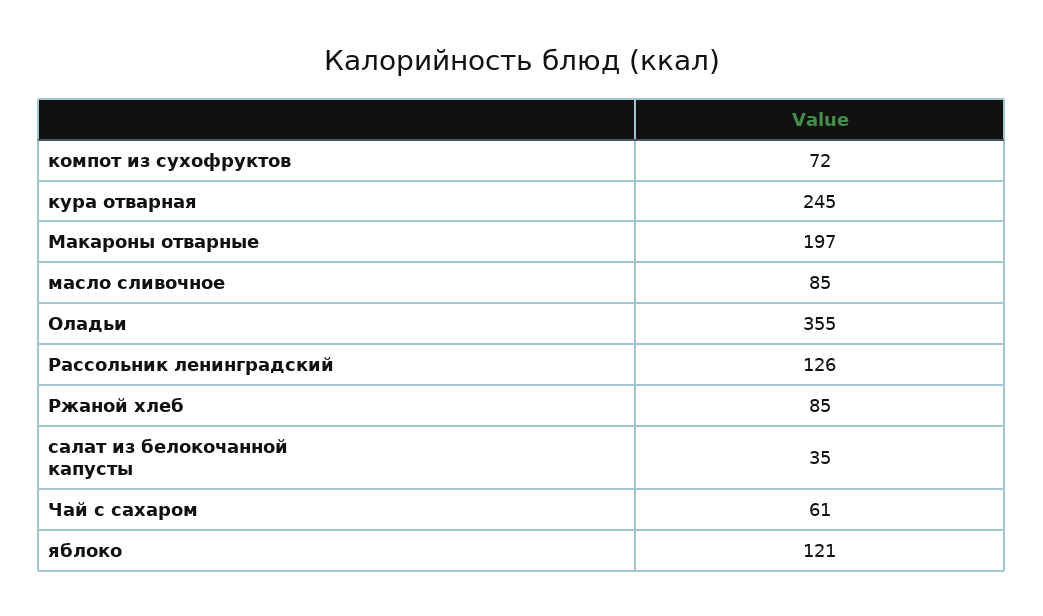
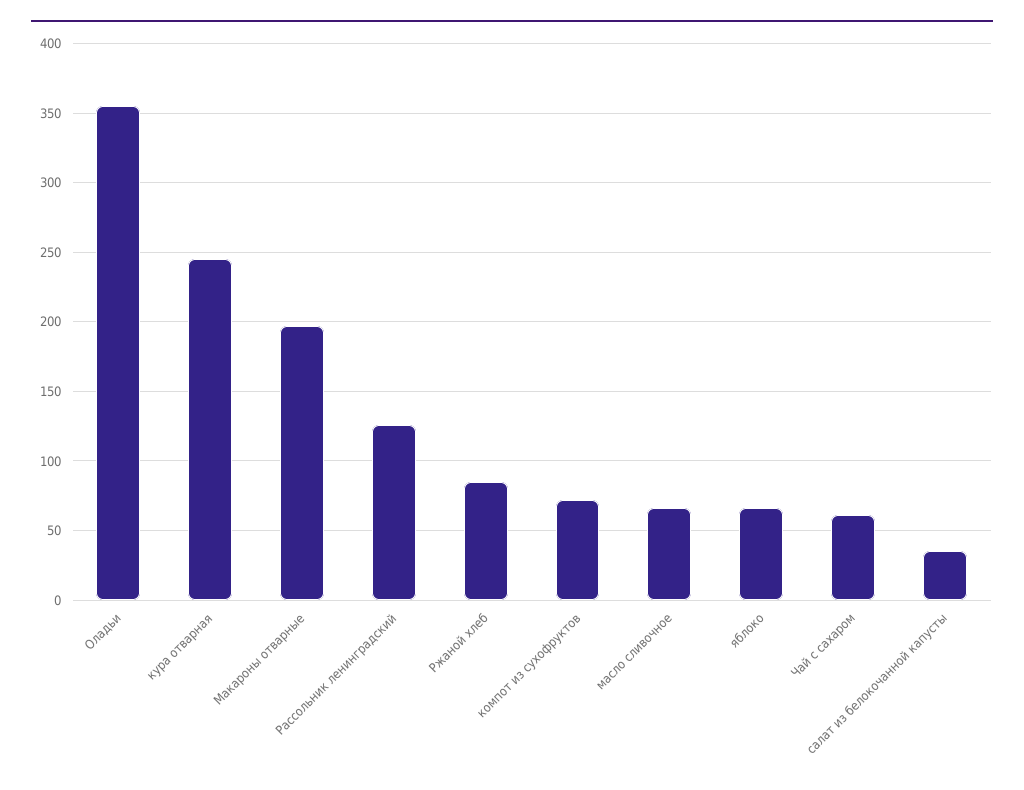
  {
    "компот из сухофруктов": 72,
    "кура отварная": 245,
    "Макароны отварные": 197,
-   "масло сливочное": 85,
+   "масло сливочное": 65,
    "Оладьи": 355,
    "Рассольник ленинградский": 126,
    "Ржаной хлеб": 85,
    "салат из белокочанной капусты": 35,
    "Чай с сахаром": 61,
-   "яблоко": 121
+   "яблоко": 65
  }

